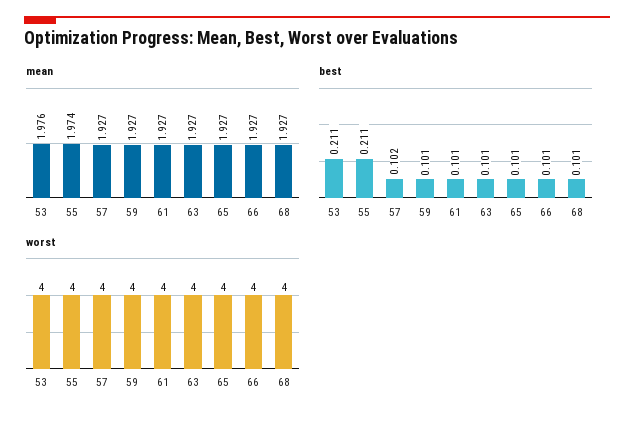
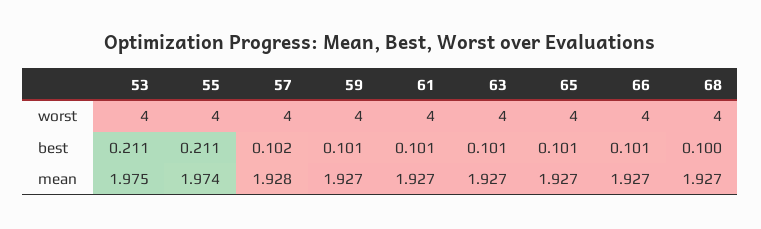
  {
    "mean": {
-     "53": 1.976,
+     "53": 1.975,
      "55": 1.974,
-     "57": 1.927,
+     "57": 1.928,
      "59": 1.927,
      "61": 1.927,
      "63": 1.927,
      "65": 1.927,
      "66": 1.927,
      "68": 1.927
    },
    "best": {
      "53": 0.211,
      "55": 0.211,
      "57": 0.102,
      "59": 0.101,
      "61": 0.101,
      "63": 0.101,
      "65": 0.101,
      "66": 0.101,
-     "68": 0.101
+     "68": 0.1
    },
    "worst": {
      "53": 4,
      "55": 4,
      "57": 4,
      "59": 4,
      "61": 4,
      "63": 4,
      "65": 4,
      "66": 4,
      "68": 4
    }
  }

